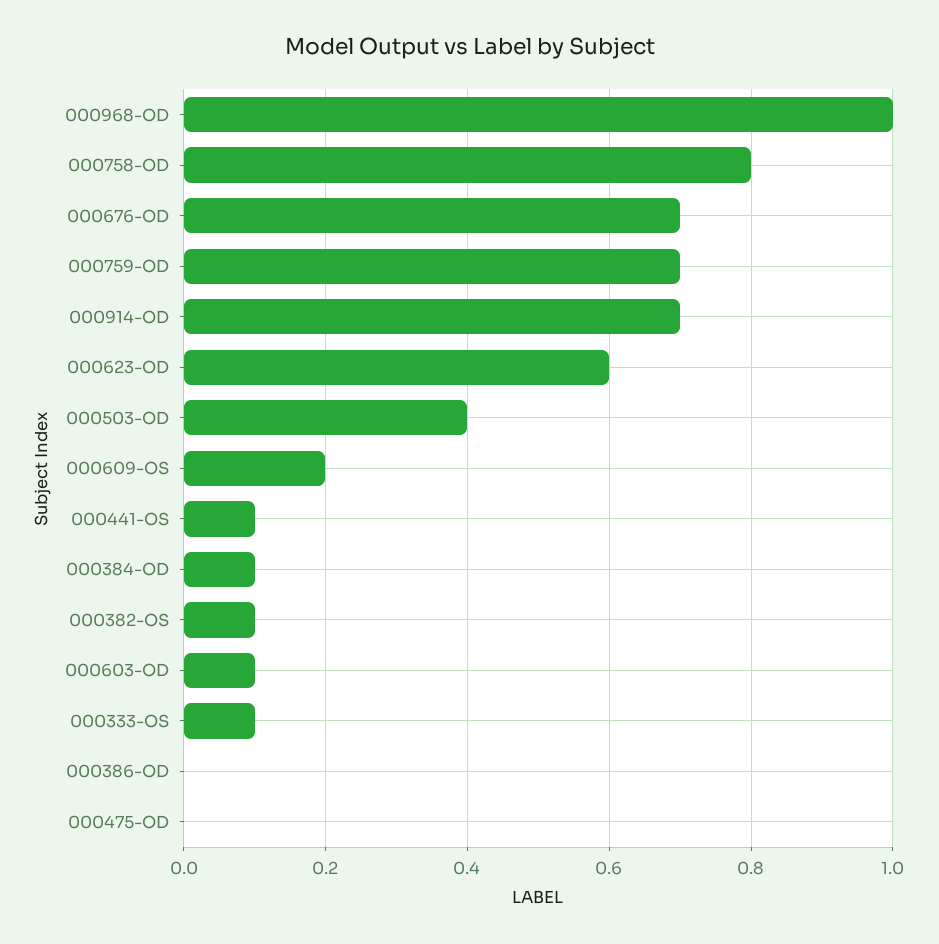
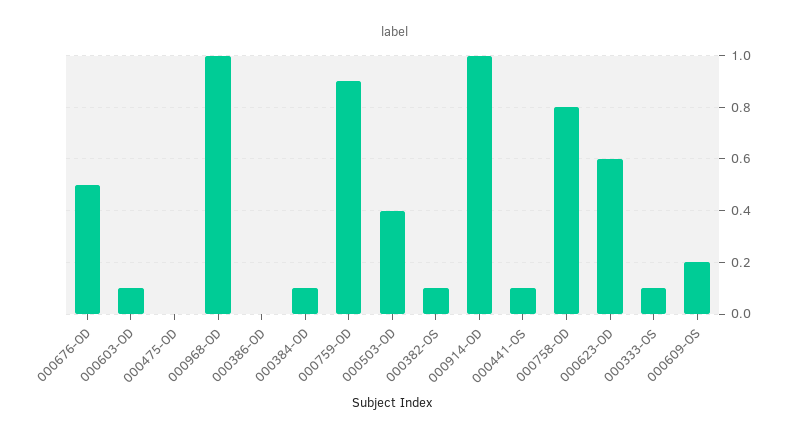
  {
    "000968-OD": 1,
    "000758-OD": 0.8,
-   "000676-OD": 0.7,
+   "000676-OD": 0.5,
-   "000759-OD": 0.7,
+   "000759-OD": 0.9,
-   "000914-OD": 0.7,
+   "000914-OD": 1,
    "000623-OD": 0.6,
    "000503-OD": 0.4,
    "000609-OS": 0.2,
    "000441-OS": 0.1,
    "000384-OD": 0.1,
    "000382-OS": 0.1,
    "000603-OD": 0.1,
    "000333-OS": 0.1,
    "000386-OD": 0,
    "000475-OD": 0
  }

